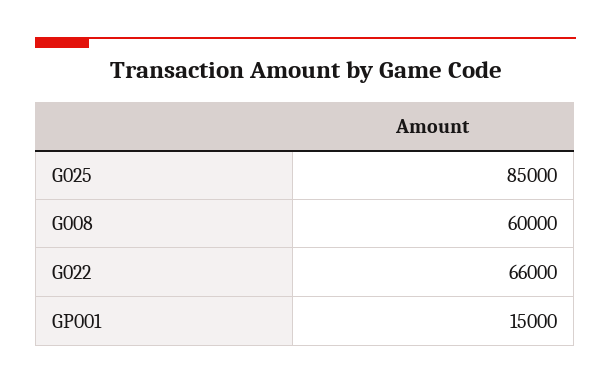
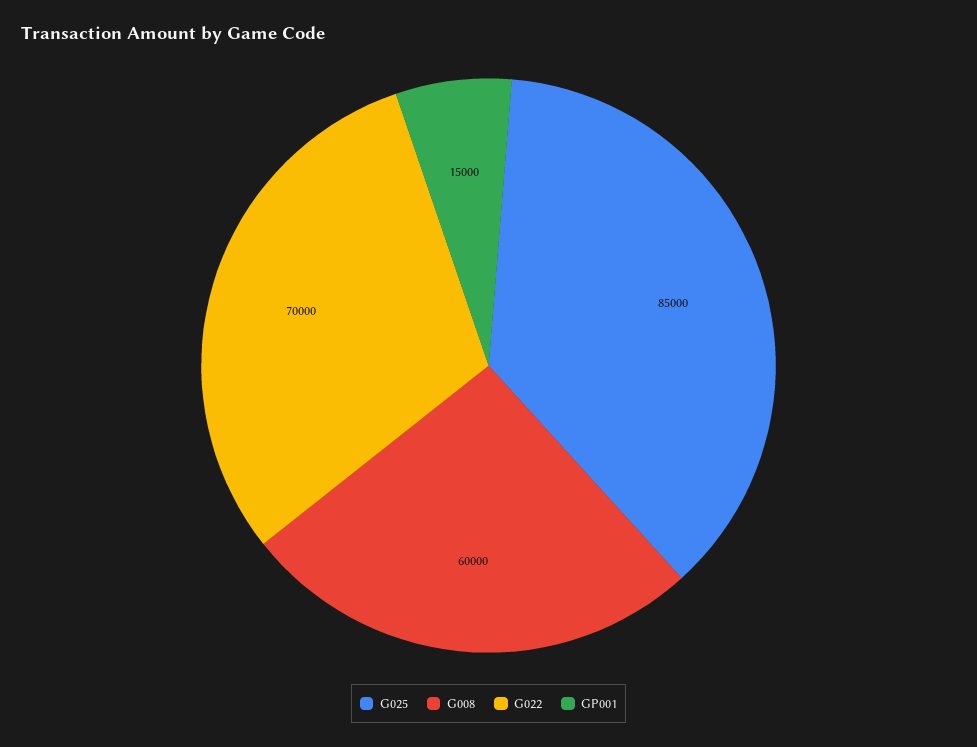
  {
    "G025": 85000,
    "G008": 60000,
-   "G022": 66000,
+   "G022": 70000,
    "GP001": 15000
  }

